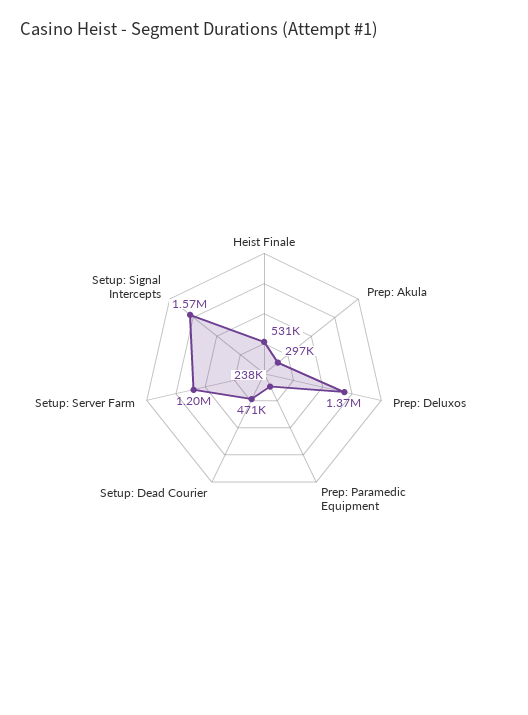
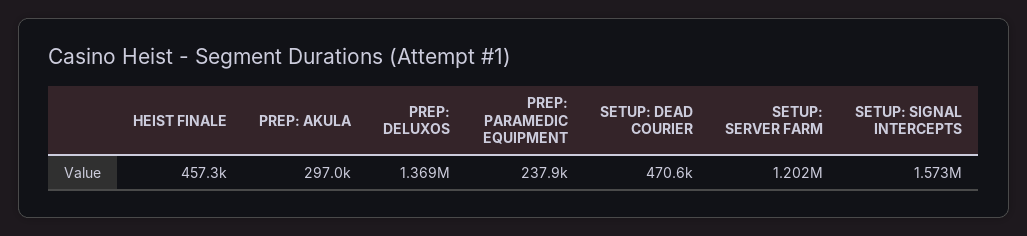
  {
-   "Heist Finale": 531000,
+   "Heist Finale": 457300,
    "Prep: Akula": 297000,
    "Prep: Deluxos": 1369000,
    "Prep: Paramedic Equipment": 237900,
    "Setup: Dead Courier": 470600,
    "Setup: Server Farm": 1202000,
    "Setup: Signal Intercepts": 1573000
  }

